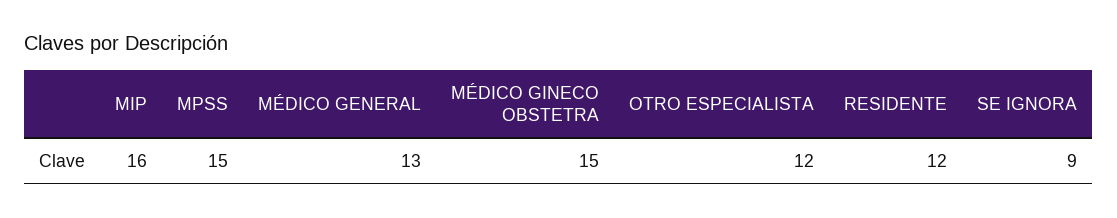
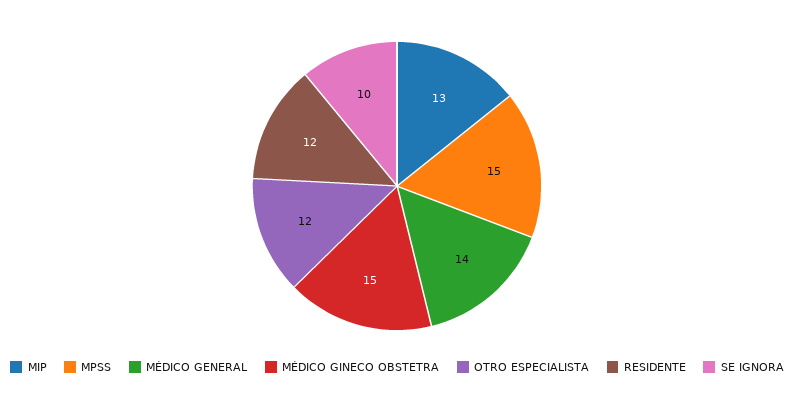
  {
-   "MIP": 16,
+   "MIP": 13,
    "MPSS": 15,
-   "MÉDICO GENERAL": 13,
+   "MÉDICO GENERAL": 14,
    "MÉDICO GINECO OBSTETRA": 15,
    "OTRO ESPECIALISTA": 12,
    "RESIDENTE": 12,
-   "SE IGNORA": 9
+   "SE IGNORA": 10
  }

